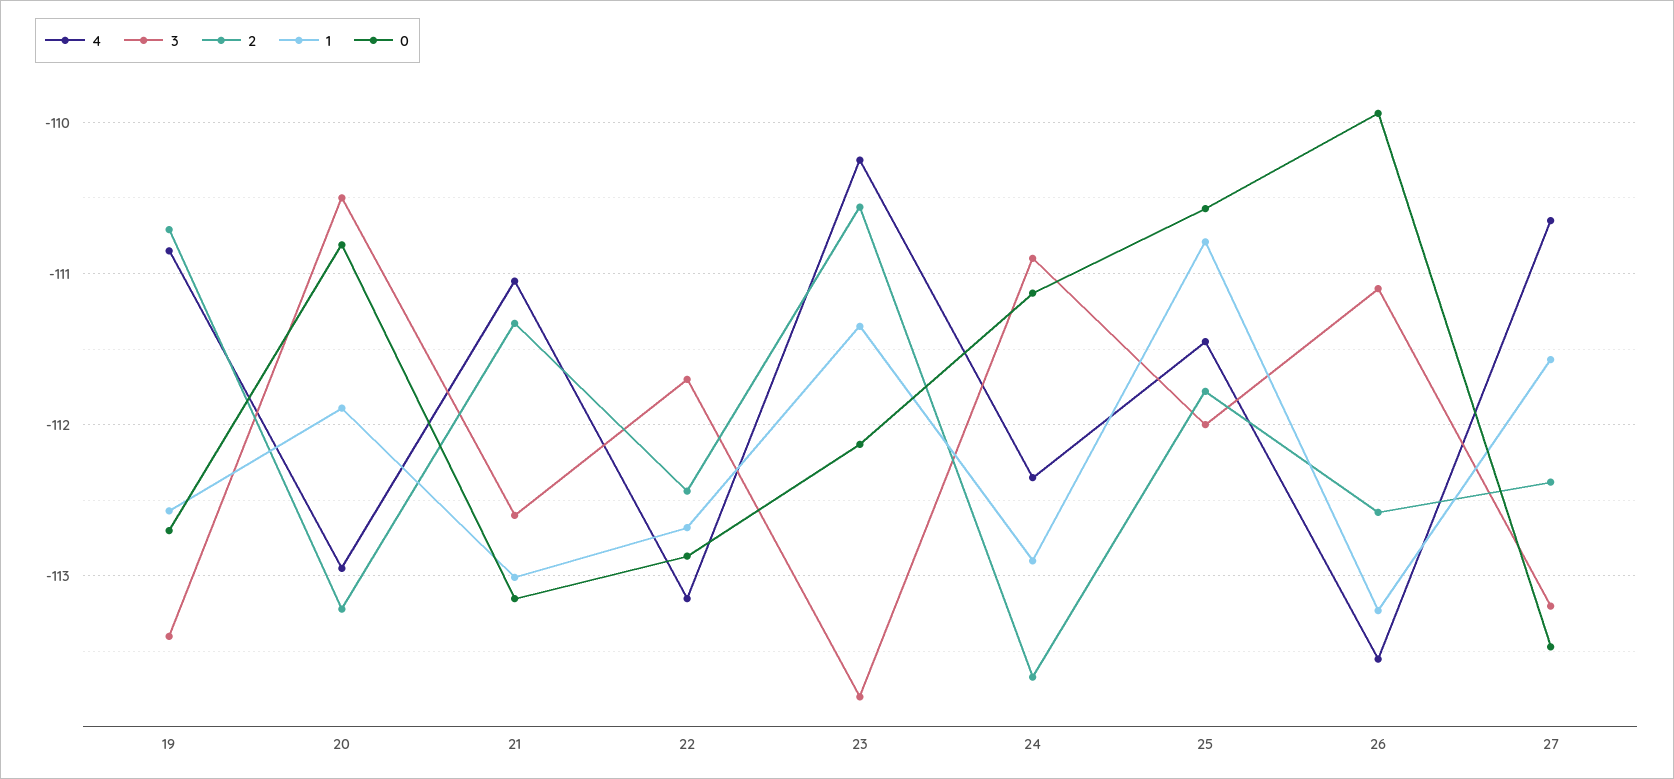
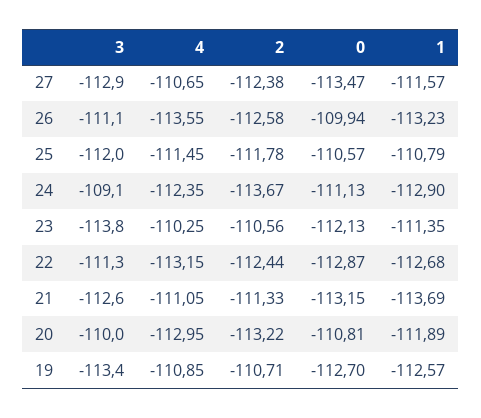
  {
    "4": {
      "19": -110.85,
      "20": -112.95,
      "21": -111.05,
      "22": -113.15,
      "23": -110.25,
      "24": -112.35,
      "25": -111.45,
      "26": -113.55,
      "27": -110.65
    },
    "3": {
      "19": -113.4,
-     "20": -110.5,
+     "20": -110,
      "21": -112.6,
-     "22": -111.7,
+     "22": -111.3,
      "23": -113.8,
-     "24": -110.9,
+     "24": -109.1,
      "25": -112,
      "26": -111.1,
-     "27": -113.2
+     "27": -112.9
    },
    "2": {
      "19": -110.71,
      "20": -113.22,
      "21": -111.33,
      "22": -112.44,
      "23": -110.56,
      "24": -113.67,
      "25": -111.78,
      "26": -112.58,
      "27": -112.38
    },
    "1": {
      "19": -112.57,
      "20": -111.89,
-     "21": -113,
+     "21": -113.69,
      "22": -112.68,
      "23": -111.35,
      "24": -112.9,
      "25": -110.79,
      "26": -113.23,
      "27": -111.57
    },
    "0": {
      "19": -112.7,
      "20": -110.81,
      "21": -113.15,
      "22": -112.87,
      "23": -112.13,
      "24": -111.13,
      "25": -110.57,
      "26": -109.94,
      "27": -113.47
    }
  }

